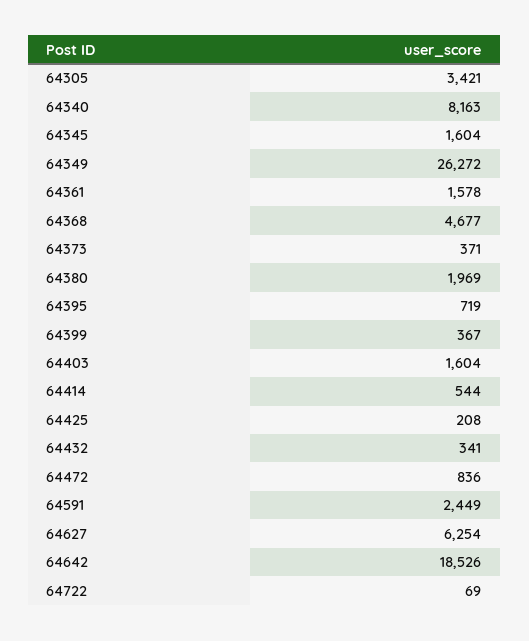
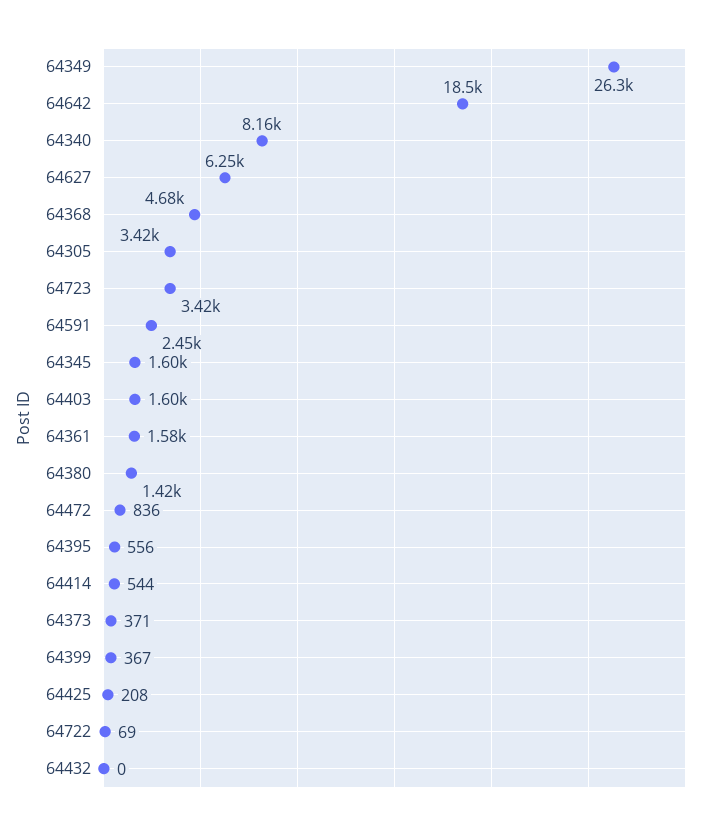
  {
    "64305": 3421,
    "64340": 8163,
    "64345": 1604,
    "64349": 26272,
    "64361": 1578,
    "64368": 4677,
    "64373": 371,
-   "64380": 1969,
+   "64380": 1420,
-   "64395": 719,
+   "64395": 556,
    "64399": 367,
    "64403": 1604,
    "64414": 544,
    "64425": 208,
-   "64432": 341,
+   "64432": 0,
    "64472": 836,
    "64591": 2449,
    "64627": 6254,
    "64642": 18526,
-   "64722": 69
+   "64722": 69,
+   "64723": 3420
  }

